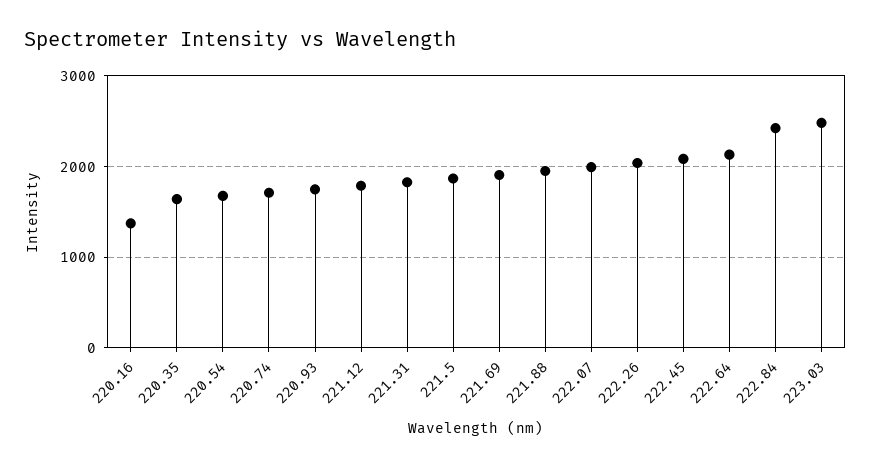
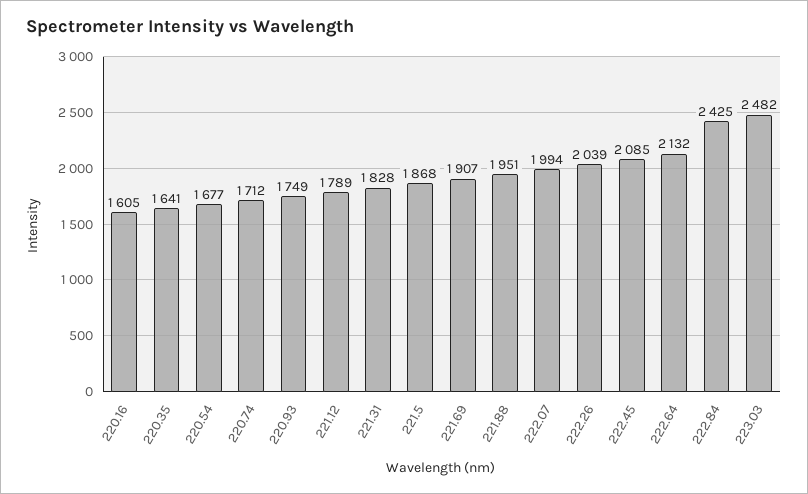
  {
-   "220.16": 1400,
+   "220.16": 1605,
    "220.35": 1641,
    "220.54": 1677,
    "220.74": 1712,
    "220.93": 1749,
    "221.12": 1789,
    "221.31": 1828,
    "221.5": 1868,
    "221.69": 1907,
    "221.88": 1951,
    "222.07": 1994,
    "222.26": 2039,
    "222.45": 2085,
    "222.64": 2132,
    "222.84": 2425,
    "223.03": 2482
  }

